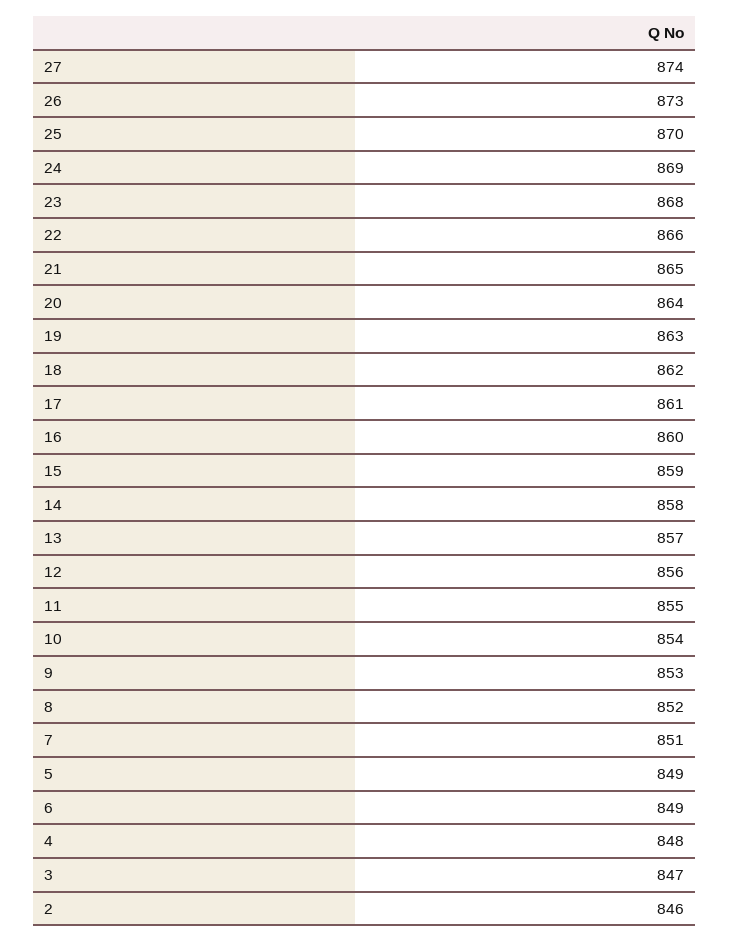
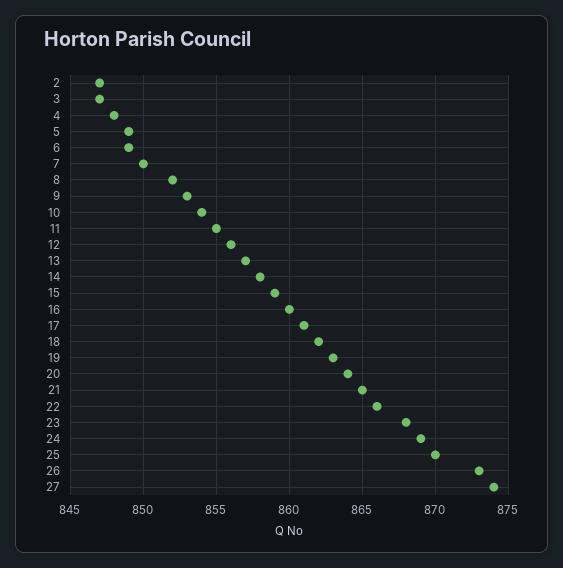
  {
    "27": 874,
    "26": 873,
    "25": 870,
    "24": 869,
    "23": 868,
    "22": 866,
    "21": 865,
    "20": 864,
    "19": 863,
    "18": 862,
    "17": 861,
    "16": 860,
    "15": 859,
    "14": 858,
    "13": 857,
    "12": 856,
    "11": 855,
    "10": 854,
    "9": 853,
    "8": 852,
-   "7": 851,
+   "7": 850,
    "5": 849,
    "6": 849,
    "4": 848,
    "3": 847,
-   "2": 846
+   "2": 847
  }

